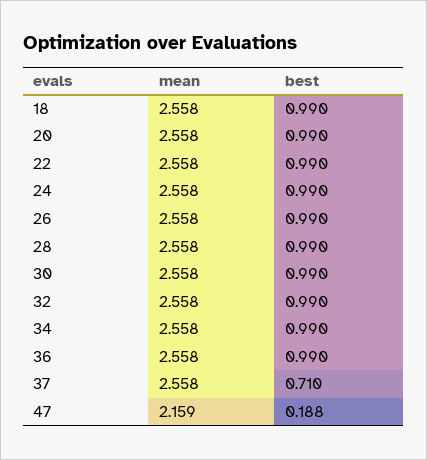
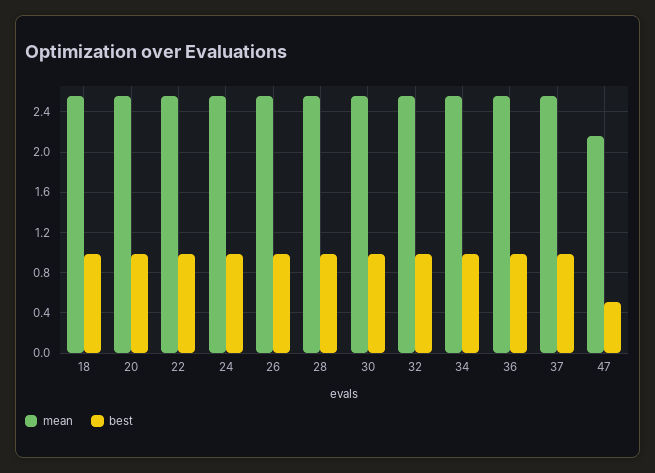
  {
    "mean": {
      "18": 2.558,
      "20": 2.558,
      "22": 2.558,
      "24": 2.558,
      "26": 2.558,
      "28": 2.558,
      "30": 2.558,
      "32": 2.558,
      "34": 2.558,
      "36": 2.558,
      "37": 2.558,
      "47": 2.159
    },
    "best": {
      "18": 0.99,
      "20": 0.99,
      "22": 0.99,
      "24": 0.99,
      "26": 0.99,
      "28": 0.99,
      "30": 0.99,
      "32": 0.99,
      "34": 0.99,
      "36": 0.99,
-     "37": 0.71,
+     "37": 1,
-     "47": 0.188
+     "47": 0.5
    }
  }

